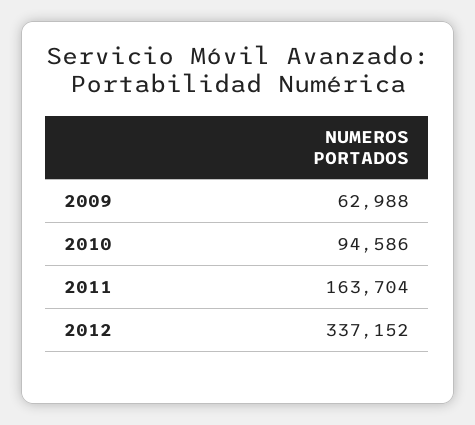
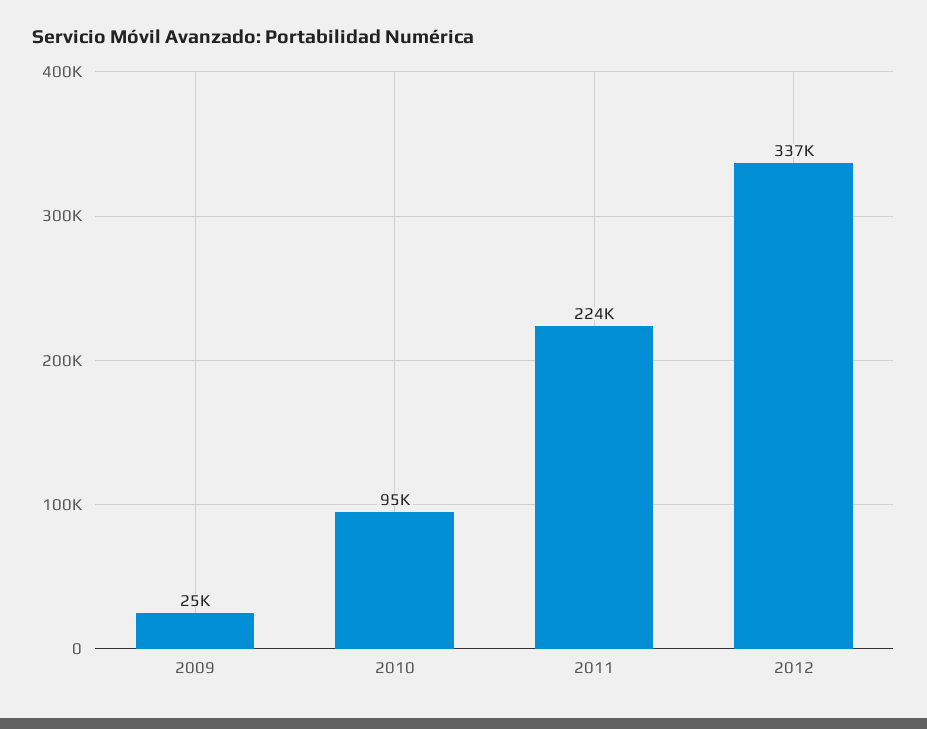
  {
-   "2009": 62988,
+   "2009": 25000,
    "2010": 94586,
-   "2011": 163704,
+   "2011": 224000,
    "2012": 337152
  }

